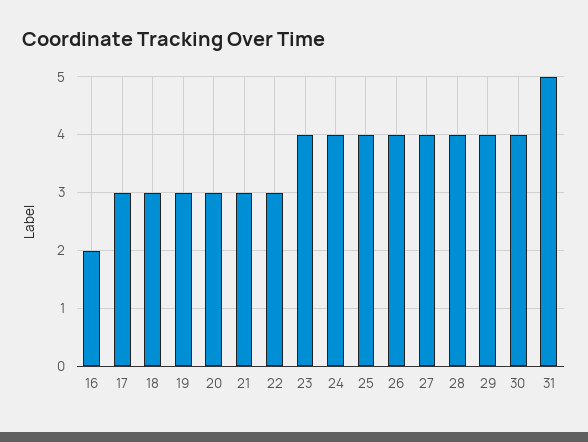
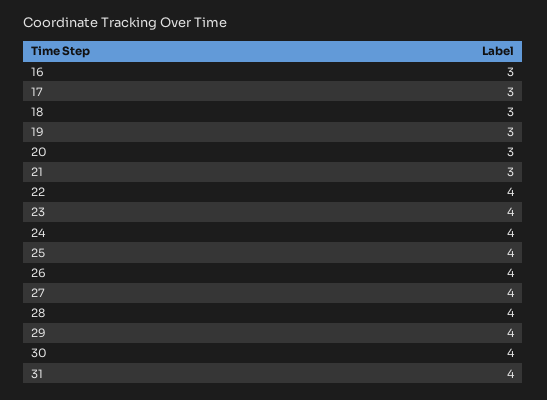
  {
-   "16": 2,
+   "16": 3,
    "17": 3,
    "18": 3,
    "19": 3,
    "20": 3,
    "21": 3,
-   "22": 3,
+   "22": 4,
    "23": 4,
    "24": 4,
    "25": 4,
    "26": 4,
    "27": 4,
    "28": 4,
    "29": 4,
    "30": 4,
-   "31": 5
+   "31": 4
  }

